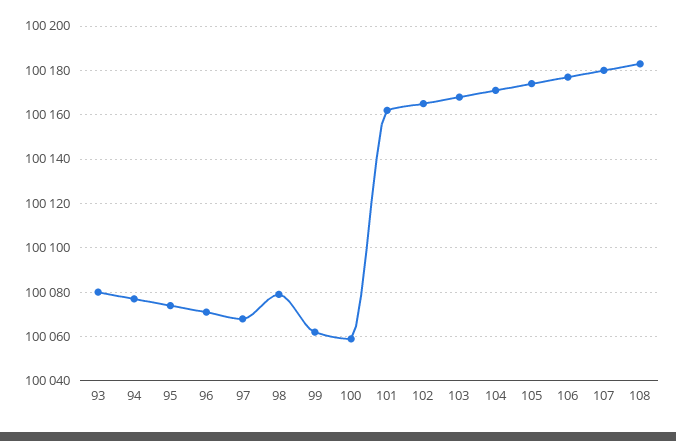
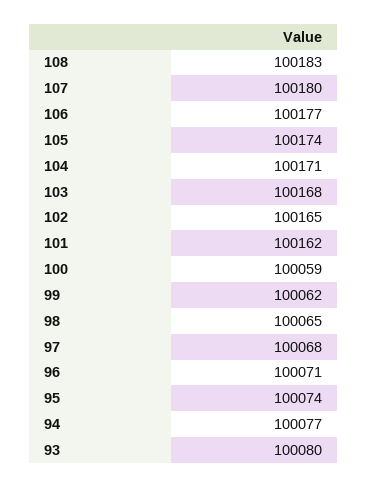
  {
    "93": 100080,
    "94": 100077,
    "95": 100074,
    "96": 100071,
    "97": 100068,
-   "98": 100080,
+   "98": 100065,
    "99": 100062,
    "100": 100059,
    "101": 100162,
    "102": 100165,
    "103": 100168,
    "104": 100171,
    "105": 100174,
    "106": 100177,
    "107": 100180,
    "108": 100183
  }

